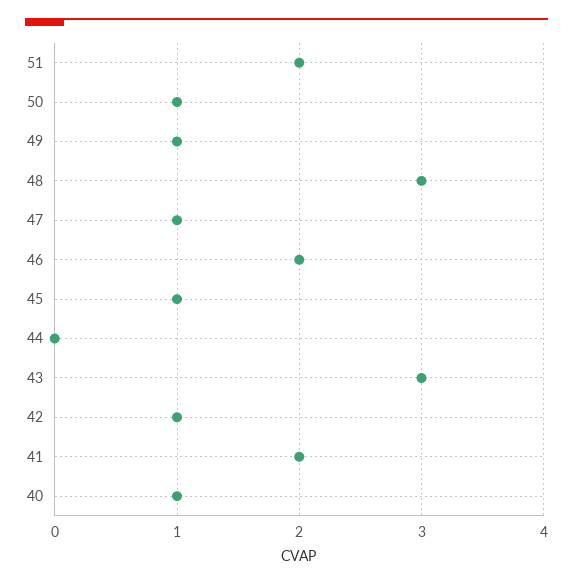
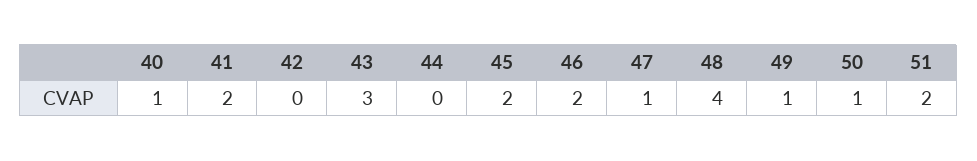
  {
    "51": 2,
    "50": 1,
    "49": 1,
-   "48": 3,
+   "48": 4,
    "47": 1,
    "46": 2,
-   "45": 1,
+   "45": 2,
    "44": 0,
    "43": 3,
-   "42": 1,
+   "42": 0,
    "41": 2,
    "40": 1
  }

